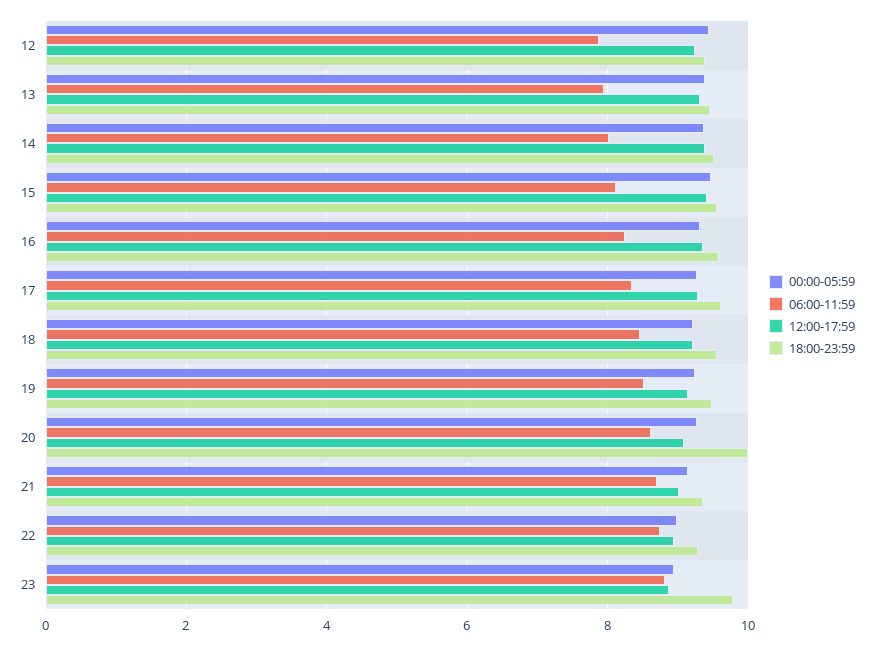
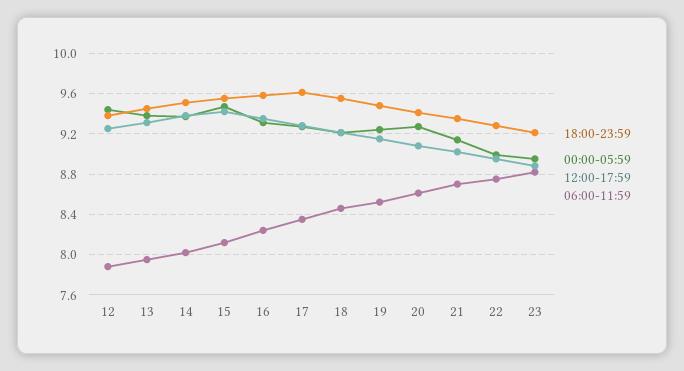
  {
    "00:00-05:59": {
      "12": 9.4,
      "13": 9.4,
      "14": 9.4,
      "15": 9.5,
      "16": 9.3,
      "17": 9.3,
      "18": 9.2,
      "19": 9.2,
      "20": 9.3,
      "21": 9.1,
      "22": 9,
      "23": 9
    },
    "06:00-11:59": {
      "12": 7.9,
      "13": 8,
      "14": 8,
      "15": 8.1,
      "16": 8.2,
      "17": 8.4,
      "18": 8.5,
      "19": 8.5,
      "20": 8.6,
      "21": 8.7,
      "22": 8.8,
      "23": 8.8
    },
    "12:00-17:59": {
      "12": 9.3,
      "13": 9.3,
      "14": 9.4,
      "15": 9.4,
      "16": 9.4,
      "17": 9.3,
      "18": 9.2,
      "19": 9.2,
      "20": 9.1,
      "21": 9,
      "22": 9,
      "23": 8.9
    },
    "18:00-23:59": {
      "12": 9.4,
      "13": 9.5,
      "14": 9.5,
      "15": 9.6,
      "16": 9.6,
      "17": 9.6,
      "18": 9.6,
      "19": 9.5,
-     "20": 10,
+     "20": 9.4,
      "21": 9.4,
      "22": 9.3,
-     "23": 9.8
+     "23": 9.2
    }
  }

